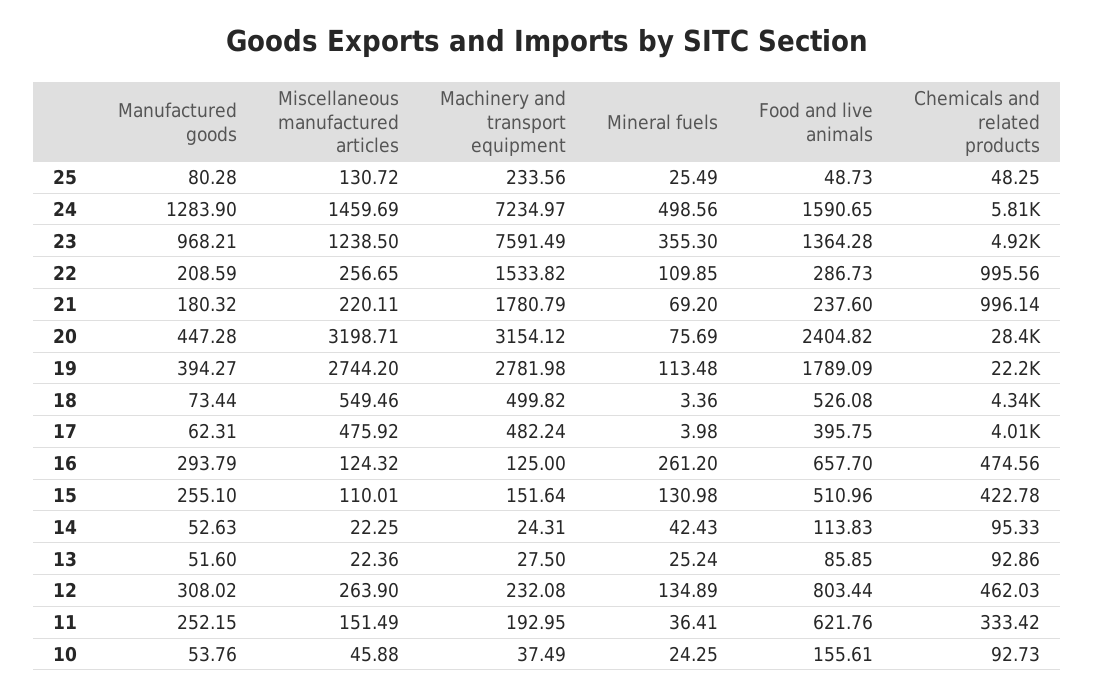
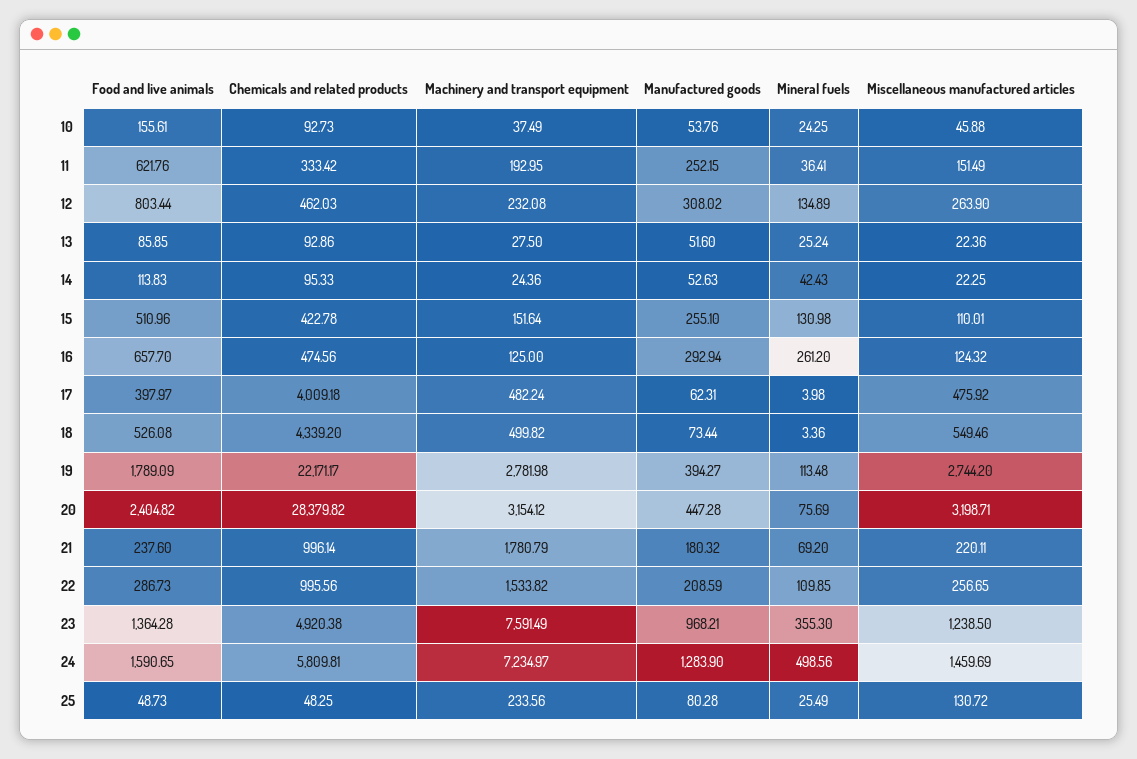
  {
    "Manufactured goods": {
      "25": 80.28,
      "24": 1283.9,
      "23": 968.21,
      "22": 208.59,
      "21": 180.32,
      "20": 447.28,
      "19": 394.27,
      "18": 73.44,
      "17": 62.31,
-     "16": 293.79,
+     "16": 292.94,
      "15": 255.1,
      "14": 52.63,
      "13": 51.6,
      "12": 308.02,
      "11": 252.15,
      "10": 53.76
    },
    "Miscellaneous manufactured articles": {
      "25": 130.72,
      "24": 1459.69,
      "23": 1238.5,
      "22": 256.65,
      "21": 220.11,
      "20": 3198.71,
      "19": 2744.2,
      "18": 549.46,
      "17": 475.92,
      "16": 124.32,
      "15": 110.01,
      "14": 22.25,
      "13": 22.36,
      "12": 263.9,
      "11": 151.49,
      "10": 45.88
    },
    "Machinery and transport equipment": {
      "25": 233.56,
      "24": 7234.97,
      "23": 7591.49,
      "22": 1533.82,
      "21": 1780.79,
      "20": 3154.12,
      "19": 2781.98,
      "18": 499.82,
      "17": 482.24,
      "16": 125,
      "15": 151.64,
-     "14": 24.31,
+     "14": 24.36,
      "13": 27.5,
      "12": 232.08,
      "11": 192.95,
      "10": 37.49
    },
    "Mineral fuels": {
      "25": 25.49,
      "24": 498.56,
      "23": 355.3,
      "22": 109.85,
      "21": 69.2,
      "20": 75.69,
      "19": 113.48,
      "18": 3.36,
      "17": 3.98,
      "16": 261.2,
      "15": 130.98,
      "14": 42.43,
      "13": 25.24,
      "12": 134.89,
      "11": 36.41,
      "10": 24.25
    },
    "Food and live animals": {
      "25": 48.73,
      "24": 1590.65,
      "23": 1364.28,
      "22": 286.73,
      "21": 237.6,
      "20": 2404.82,
      "19": 1789.09,
      "18": 526.08,
-     "17": 395.75,
+     "17": 397.97,
      "16": 657.7,
      "15": 510.96,
      "14": 113.83,
      "13": 85.85,
      "12": 803.44,
      "11": 621.76,
      "10": 155.61
    },
    "Chemicals and related products": {
      "25": 48.25,
      "24": 5809.81,
      "23": 4920.38,
      "22": 995.56,
      "21": 996.14,
      "20": 28379.82,
      "19": 22171.17,
      "18": 4339.2,
      "17": 4009.18,
      "16": 474.56,
      "15": 422.78,
      "14": 95.33,
      "13": 92.86,
      "12": 462.03,
      "11": 333.42,
      "10": 92.73
    }
  }

